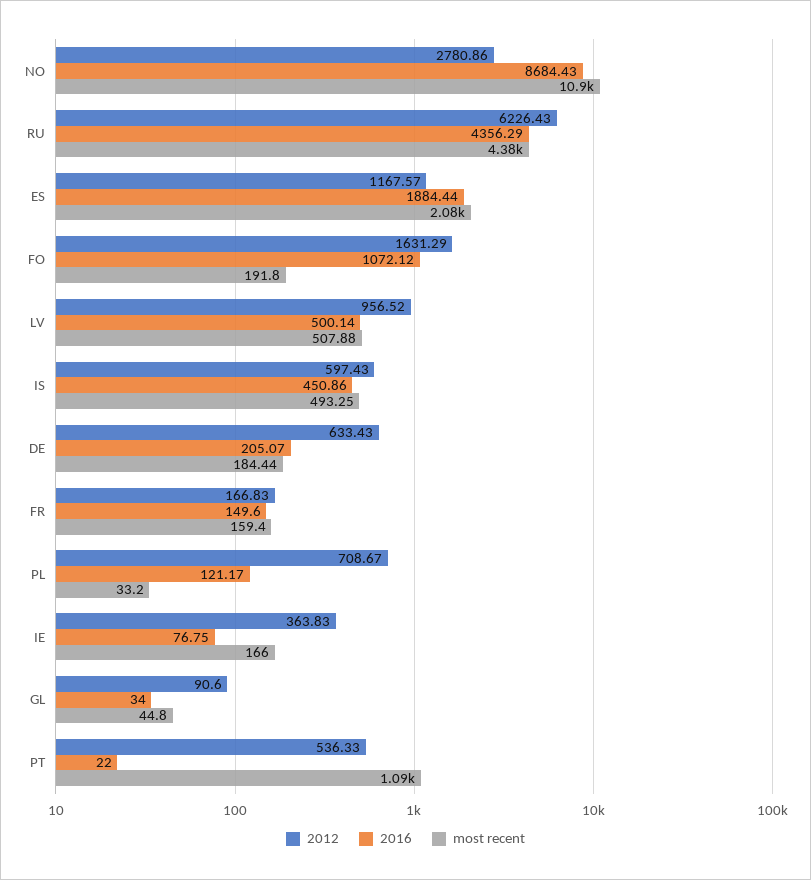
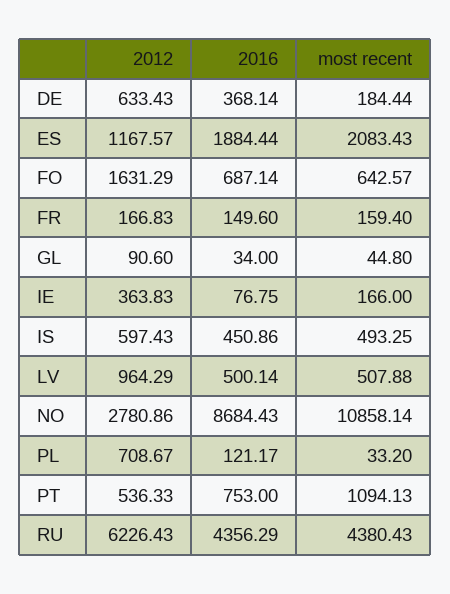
  {
    "2012": {
      "NO": 2780.86,
      "RU": 6226.43,
      "ES": 1167.57,
      "FO": 1631.29,
-     "LV": 956.52,
+     "LV": 964.29,
      "IS": 597.43,
      "DE": 633.43,
      "FR": 166.83,
      "PL": 708.67,
      "IE": 363.83,
      "GL": 90.6,
      "PT": 536.33
    },
    "2016": {
      "NO": 8684.43,
      "RU": 4356.29,
      "ES": 1884.44,
-     "FO": 1072.12,
+     "FO": 687.14,
      "LV": 500.14,
      "IS": 450.86,
-     "DE": 205.07,
+     "DE": 368.14,
      "FR": 149.6,
      "PL": 121.17,
      "IE": 76.75,
      "GL": 34,
-     "PT": 22
+     "PT": 753
    },
    "most recent": {
      "NO": 10858.14,
      "RU": 4380.43,
      "ES": 2083.43,
-     "FO": 191.8,
+     "FO": 642.57,
      "LV": 507.88,
      "IS": 493.25,
      "DE": 184.44,
      "FR": 159.4,
      "PL": 33.2,
      "IE": 166,
      "GL": 44.8,
      "PT": 1094.13
    }
  }

